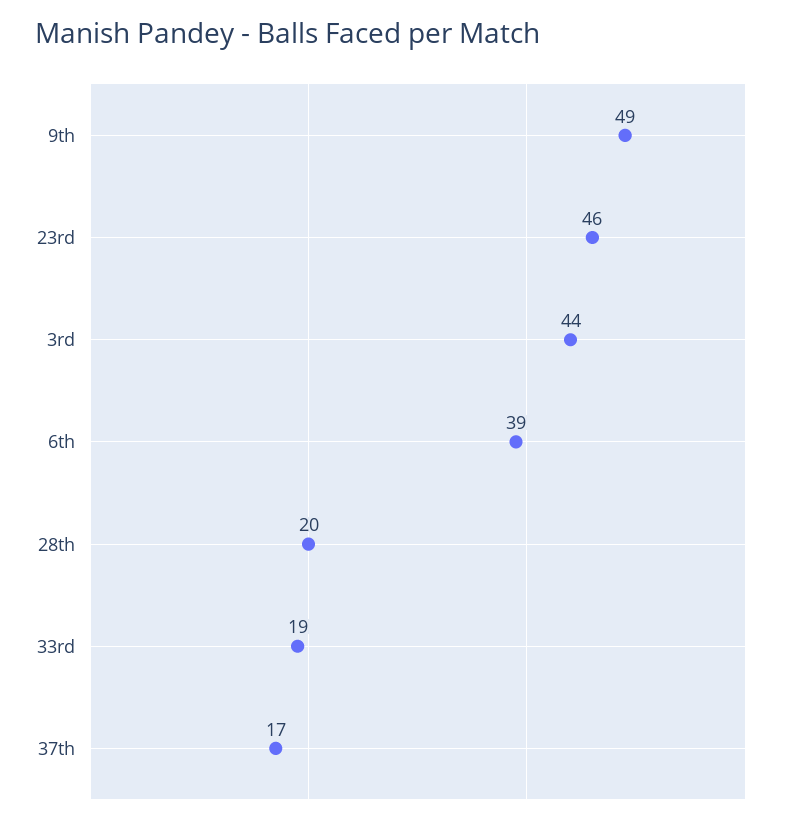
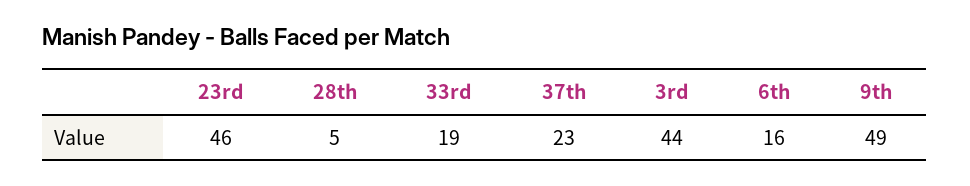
  {
    "9th": 49,
    "23rd": 46,
    "3rd": 44,
-   "6th": 39,
+   "6th": 16,
-   "28th": 20,
+   "28th": 5,
    "33rd": 19,
-   "37th": 17
+   "37th": 23
  }

